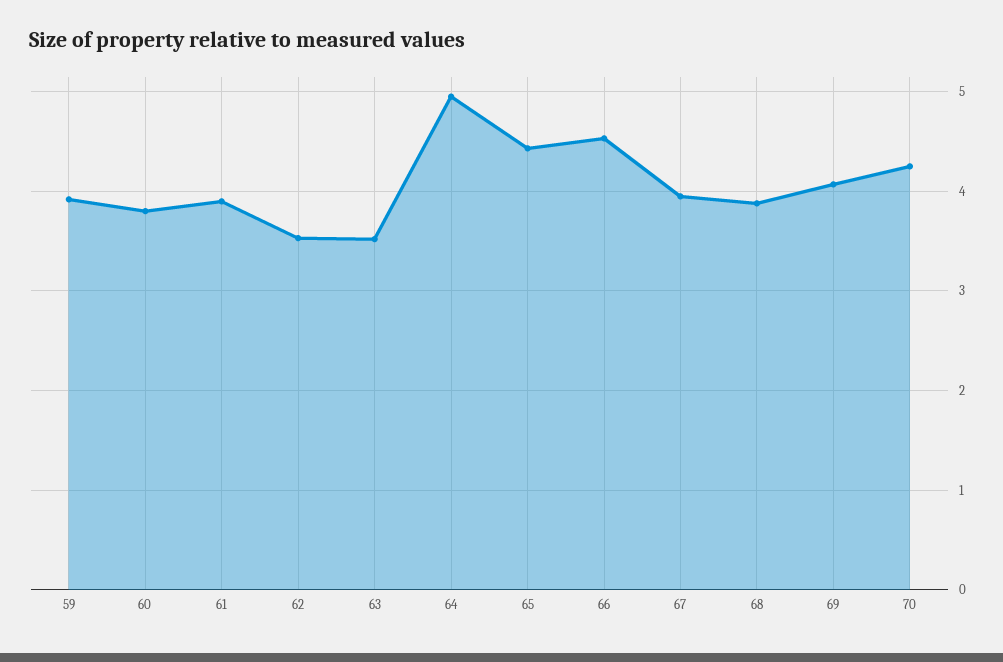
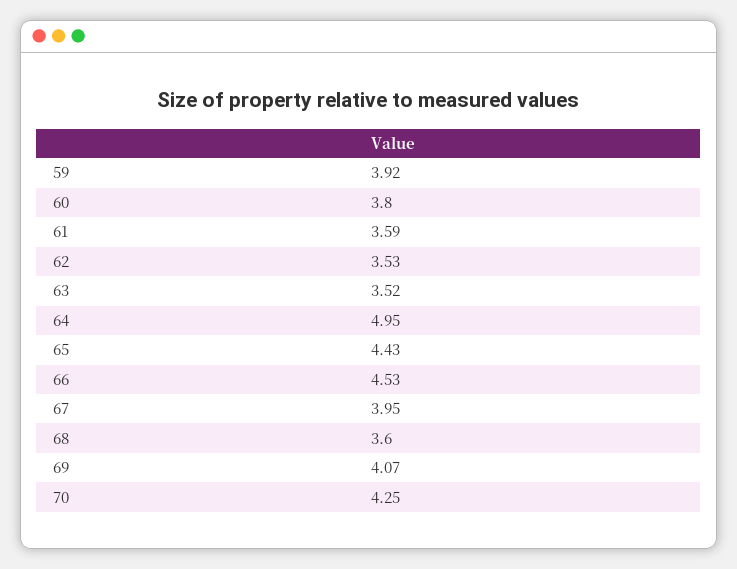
  {
    "59": 3.92,
    "60": 3.8,
-   "61": 3.9,
+   "61": 3.59,
    "62": 3.53,
    "63": 3.52,
    "64": 4.95,
    "65": 4.43,
    "66": 4.53,
    "67": 3.95,
-   "68": 3.9,
+   "68": 3.6,
    "69": 4.07,
    "70": 4.25
  }

